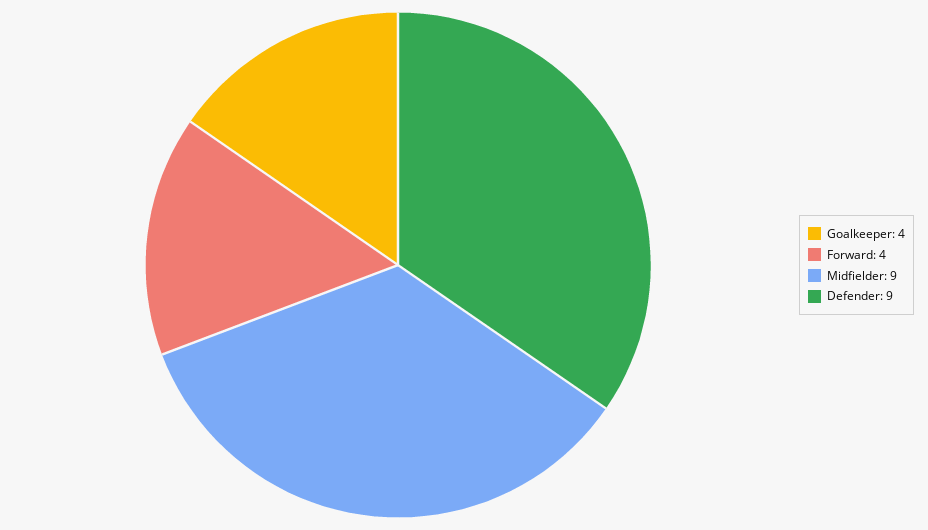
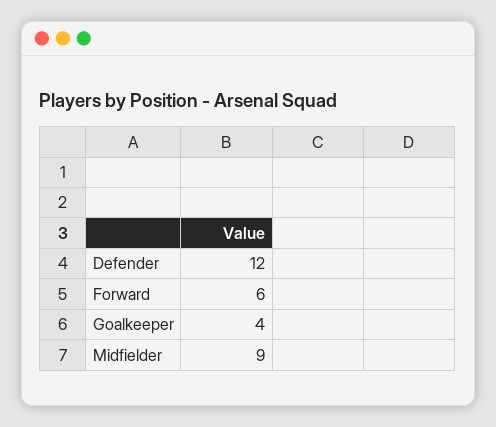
  {
    "Goalkeeper": 4,
-   "Forward": 4,
+   "Forward": 6,
    "Midfielder": 9,
-   "Defender": 9
+   "Defender": 12
  }

